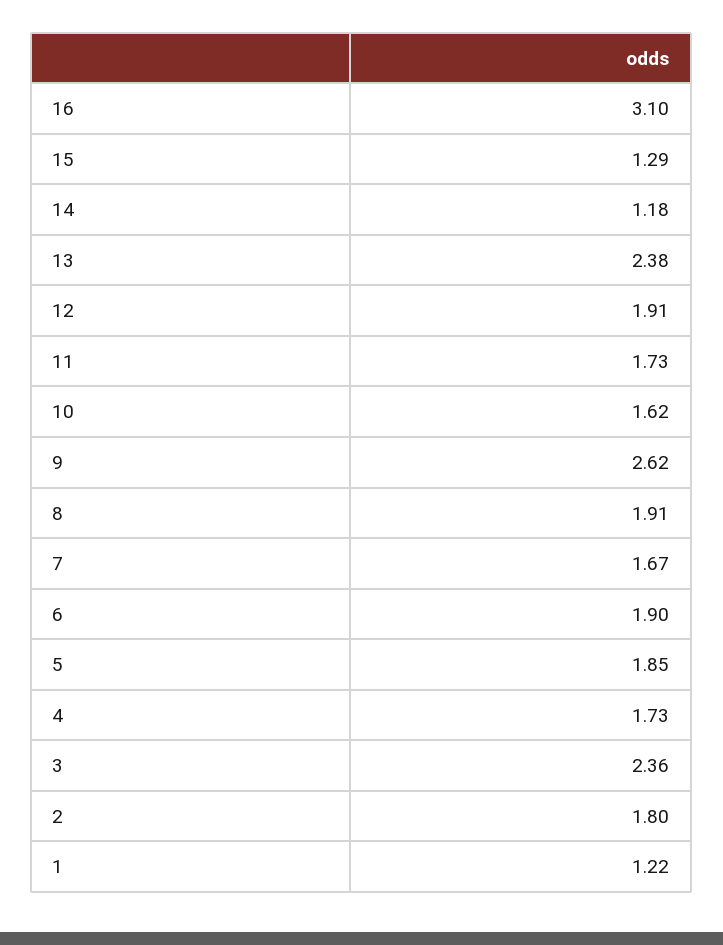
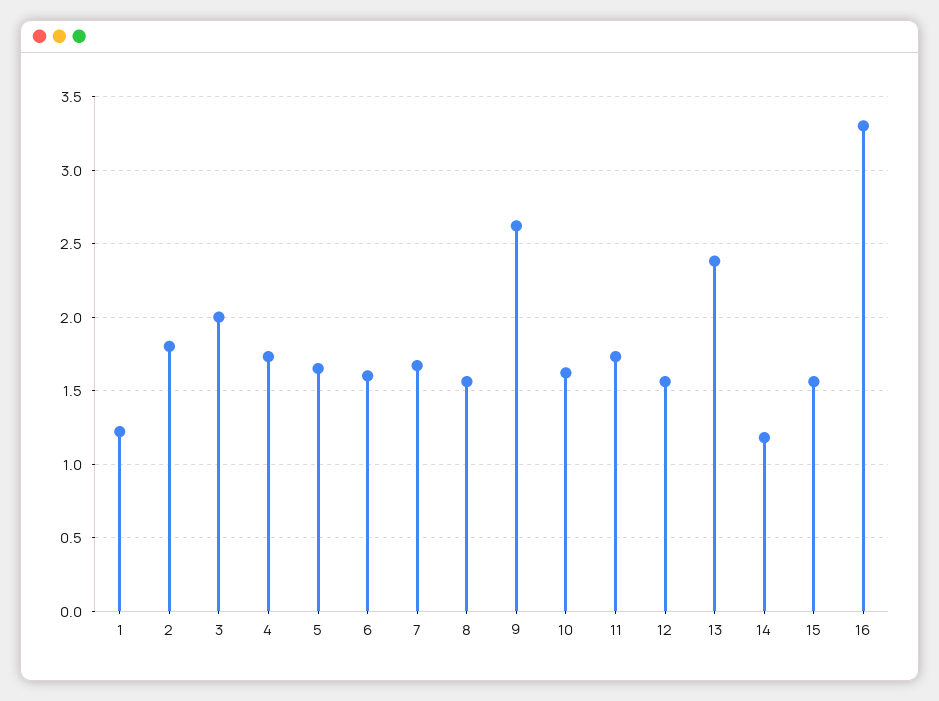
  {
-   "16": 3.1,
+   "16": 3.3,
-   "15": 1.29,
+   "15": 1.55,
    "14": 1.18,
    "13": 2.38,
-   "12": 1.91,
+   "12": 1.55,
    "11": 1.73,
    "10": 1.62,
    "9": 2.62,
-   "8": 1.91,
+   "8": 1.55,
    "7": 1.67,
-   "6": 1.9,
+   "6": 1.6,
-   "5": 1.85,
+   "5": 1.65,
    "4": 1.73,
-   "3": 2.36,
+   "3": 2,
    "2": 1.8,
    "1": 1.22
  }

